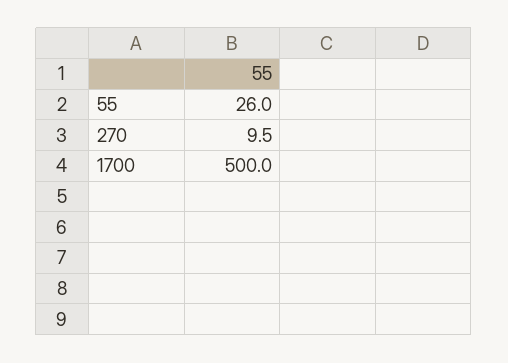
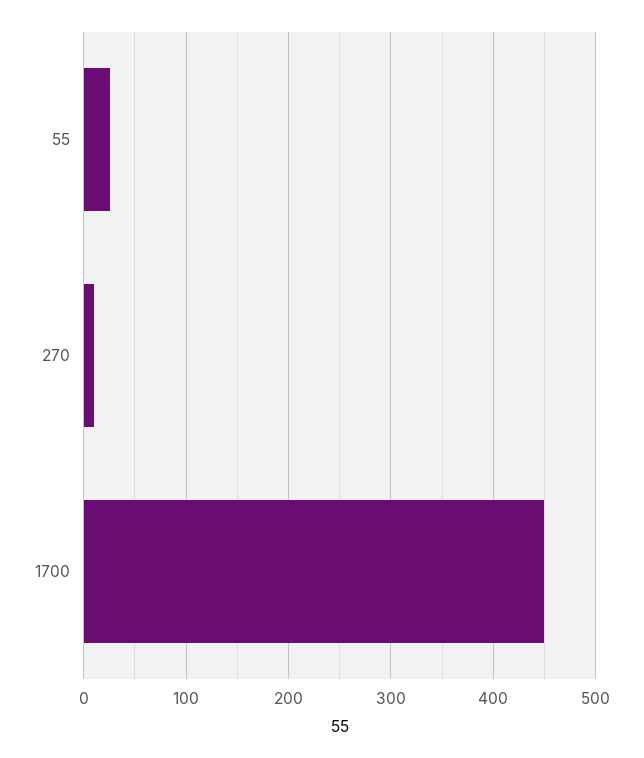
  {
    "55": 26,
    "270": 9.5,
-   "1700": 500
+   "1700": 450
  }

